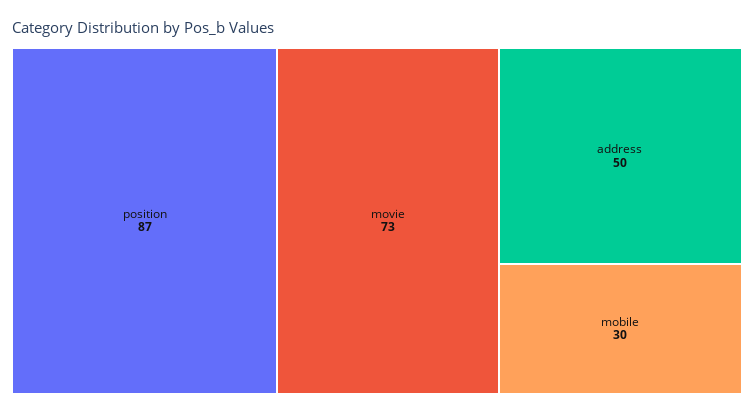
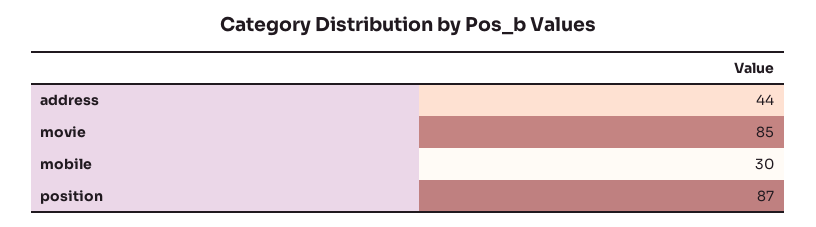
  {
    "position": 87,
-   "movie": 73,
+   "movie": 85,
-   "address": 50,
+   "address": 44,
    "mobile": 30
  }

